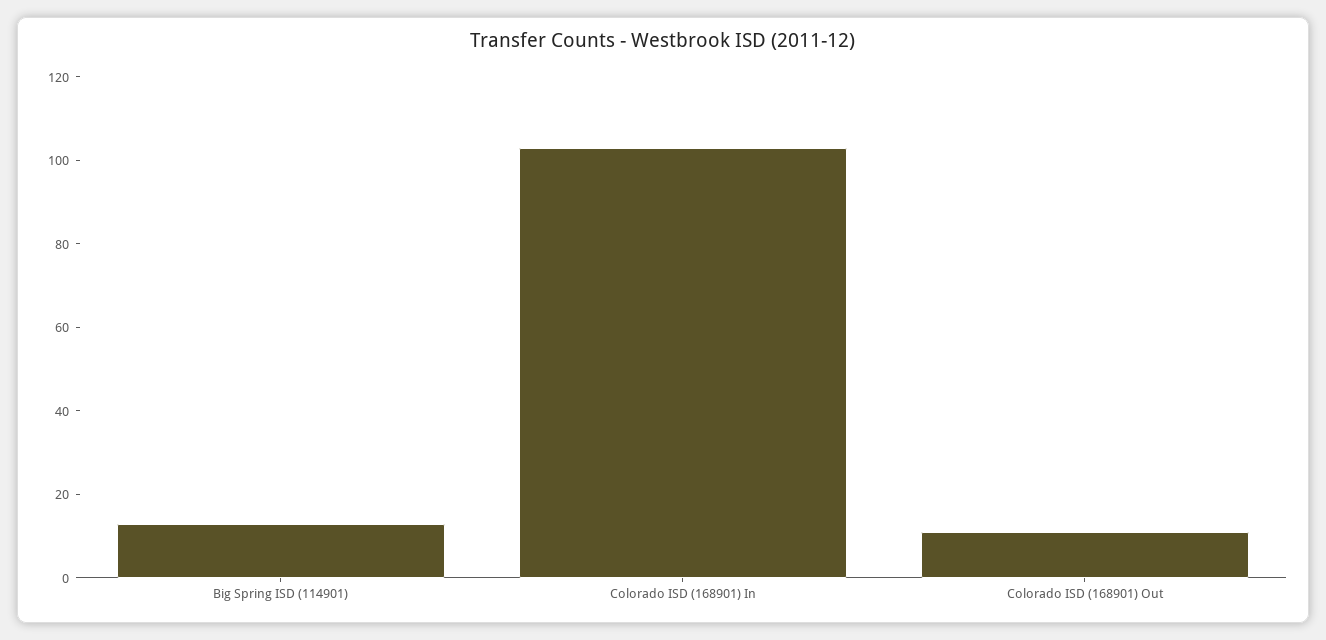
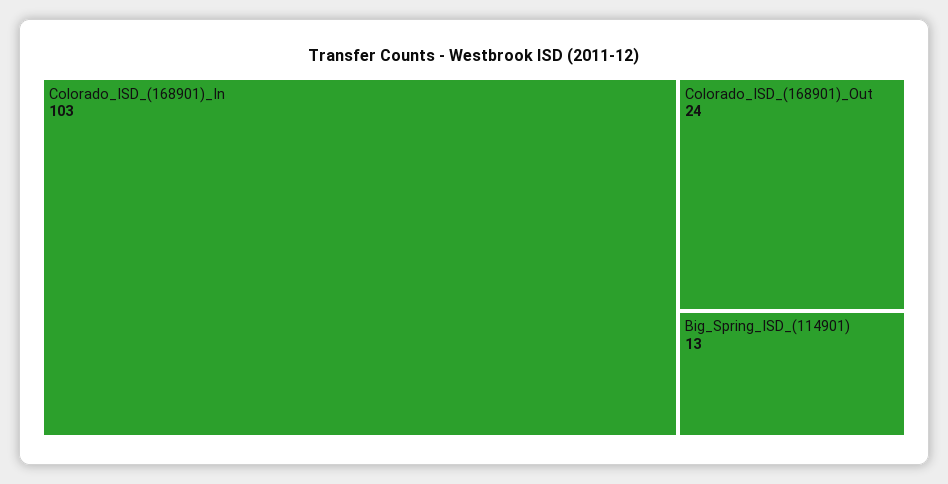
  {
    "Big Spring ISD (114901)": 13,
    "Colorado ISD (168901) In": 103,
-   "Colorado ISD (168901) Out": 10
+   "Colorado ISD (168901) Out": 24
  }

